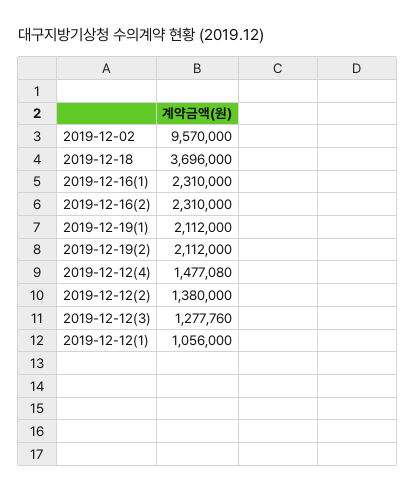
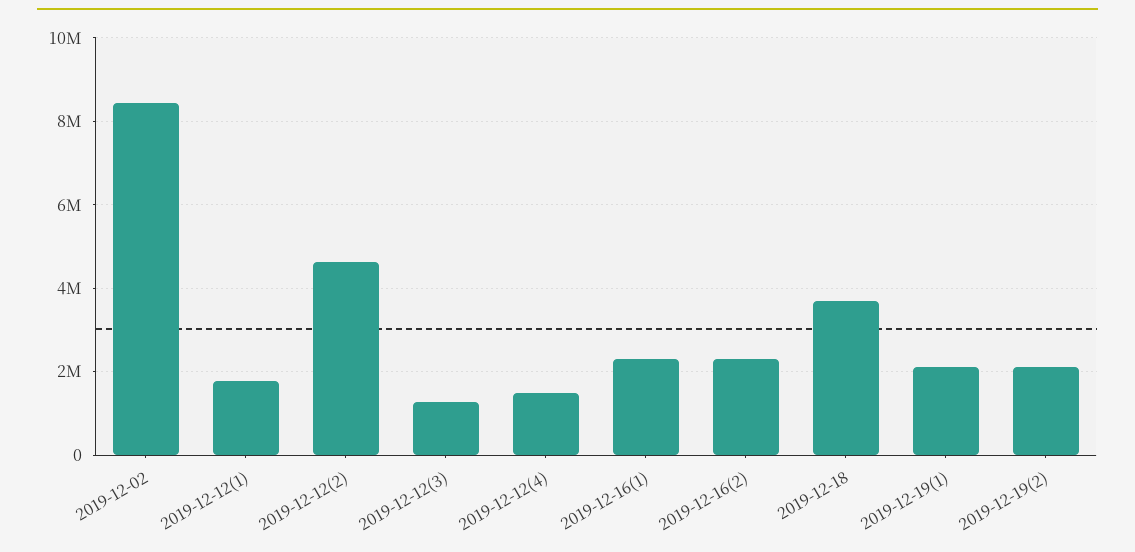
  {
-   "2019-12-02": 9570000,
+   "2019-12-02": 8400000,
    "2019-12-18": 3696000,
    "2019-12-16(1)": 2310000,
    "2019-12-16(2)": 2310000,
    "2019-12-19(1)": 2112000,
    "2019-12-19(2)": 2112000,
    "2019-12-12(4)": 1477080,
-   "2019-12-12(2)": 1380000,
+   "2019-12-12(2)": 4600000,
    "2019-12-12(3)": 1277760,
-   "2019-12-12(1)": 1056000
+   "2019-12-12(1)": 1800000
  }

